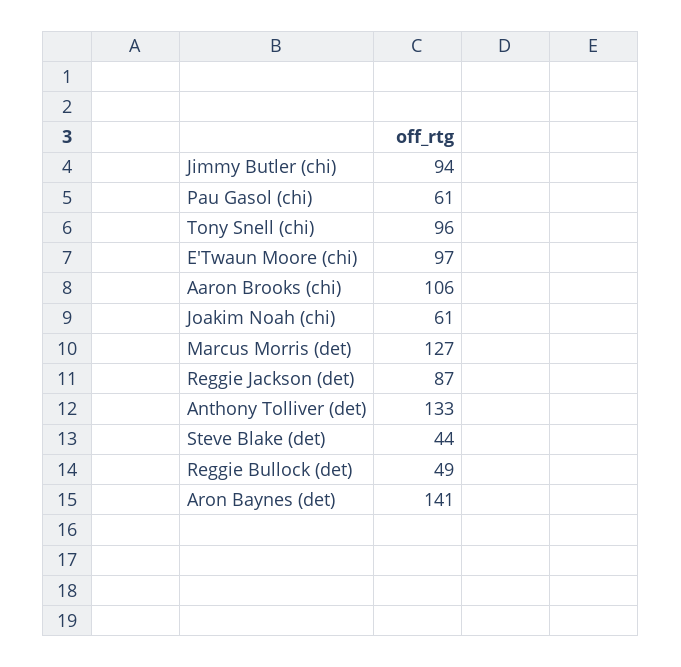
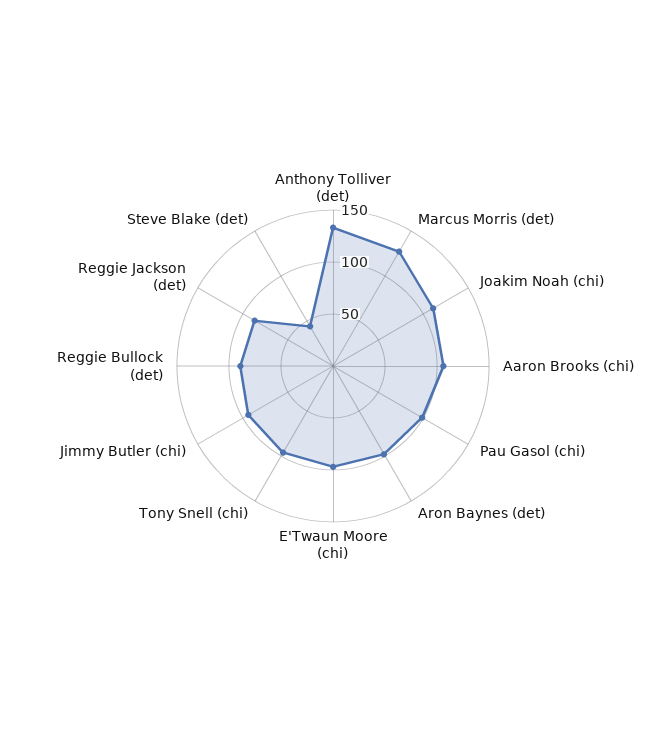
  {
    "Jimmy Butler (chi)": 94,
-   "Pau Gasol (chi)": 61,
+   "Pau Gasol (chi)": 100,
    "Tony Snell (chi)": 96,
    "E'Twaun Moore (chi)": 97,
    "Aaron Brooks (chi)": 106,
-   "Joakim Noah (chi)": 61,
+   "Joakim Noah (chi)": 110,
    "Marcus Morris (det)": 127,
    "Reggie Jackson (det)": 87,
    "Anthony Tolliver (det)": 133,
    "Steve Blake (det)": 44,
-   "Reggie Bullock (det)": 49,
+   "Reggie Bullock (det)": 90,
-   "Aron Baynes (det)": 141
+   "Aron Baynes (det)": 100
  }

